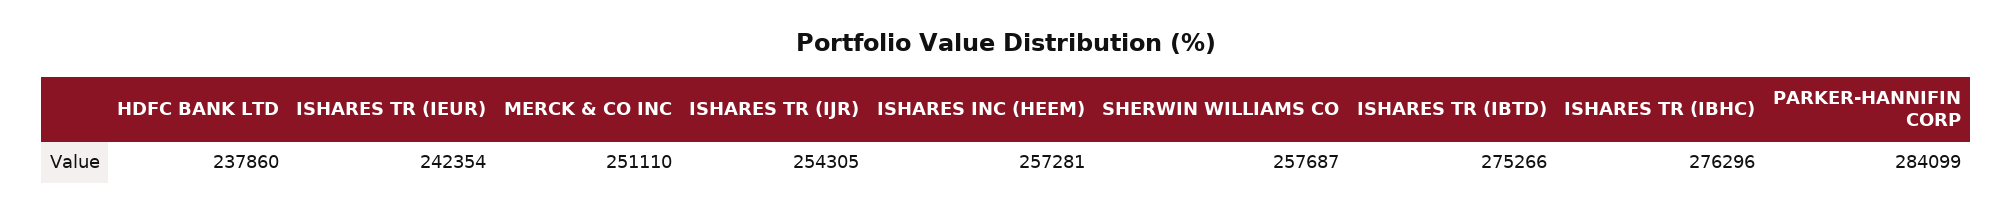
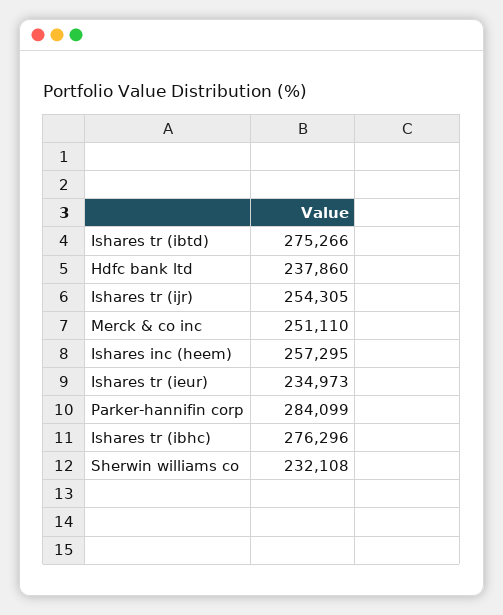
  {
    "HDFC BANK LTD": 237860,
-   "ISHARES TR (IEUR)": 242354,
+   "ISHARES TR (IEUR)": 234973,
    "MERCK & CO INC": 251110,
    "ISHARES TR (IJR)": 254305,
-   "ISHARES INC (HEEM)": 257281,
+   "ISHARES INC (HEEM)": 257295,
-   "SHERWIN WILLIAMS CO": 257687,
+   "SHERWIN WILLIAMS CO": 232108,
    "ISHARES TR (IBTD)": 275266,
    "ISHARES TR (IBHC)": 276296,
    "PARKER-HANNIFIN CORP": 284099
  }

